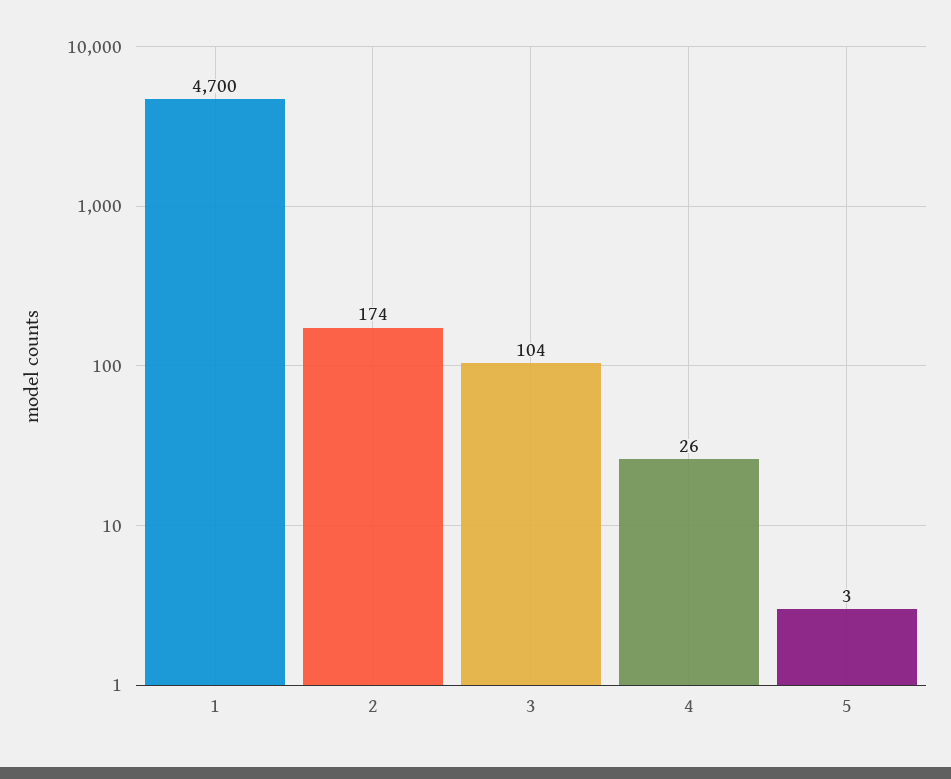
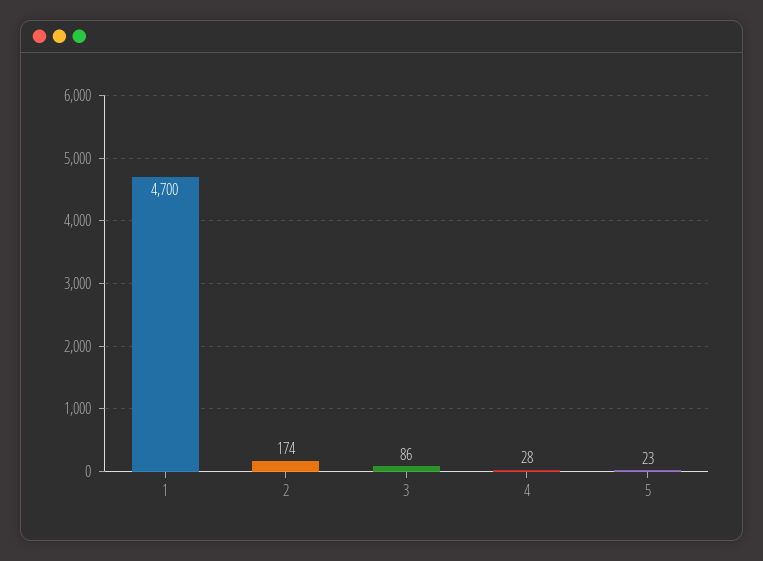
  {
    "1": 4700,
    "2": 174,
-   "3": 104,
+   "3": 86,
-   "4": 26,
+   "4": 28,
-   "5": 3
+   "5": 23
  }

